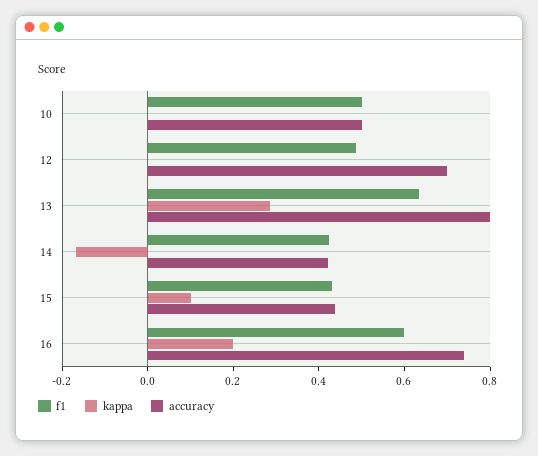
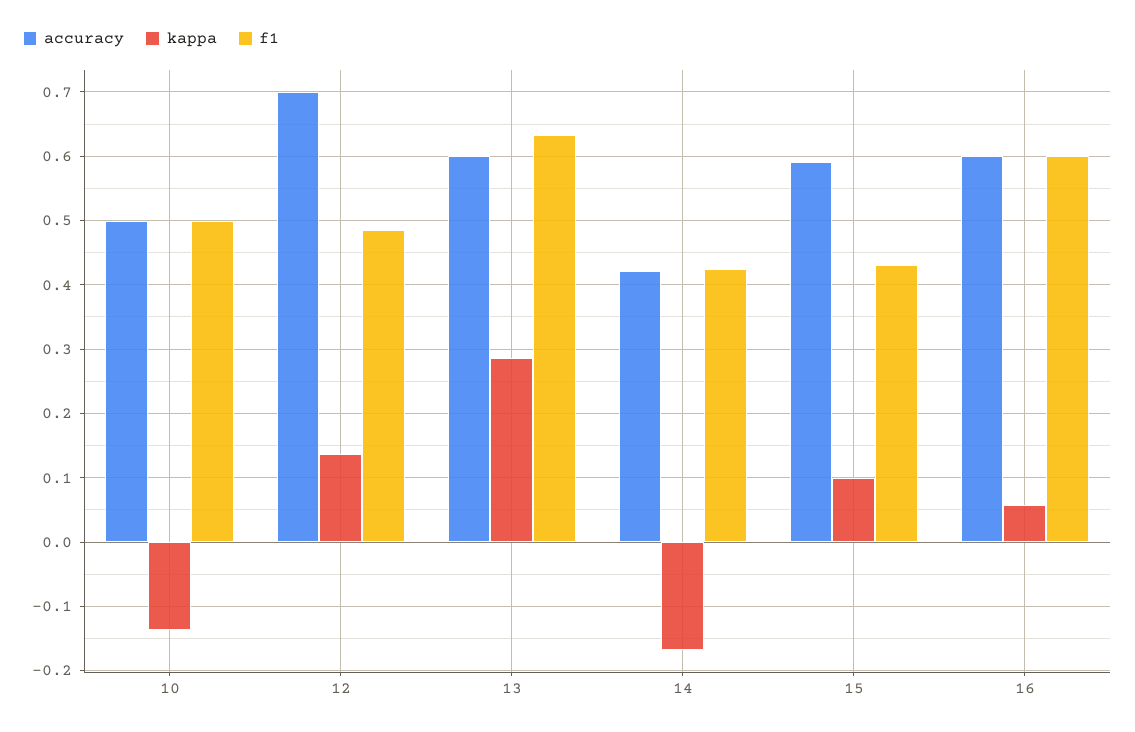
  {
    "f1": {
      "10": 0.5,
      "12": 0.49,
      "13": 0.63,
      "14": 0.42,
      "15": 0.43,
      "16": 0.6
    },
    "kappa": {
-     "10": 0,
+     "10": -0.14,
-     "12": 0,
+     "12": 0.14,
      "13": 0.29,
      "14": -0.17,
      "15": 0.1,
-     "16": 0.2
+     "16": 0.06
    },
    "accuracy": {
      "10": 0.5,
      "12": 0.7,
-     "13": 0.8,
+     "13": 0.6,
      "14": 0.42,
-     "15": 0.45,
+     "15": 0.59,
-     "16": 0.75
+     "16": 0.6
    }
  }

